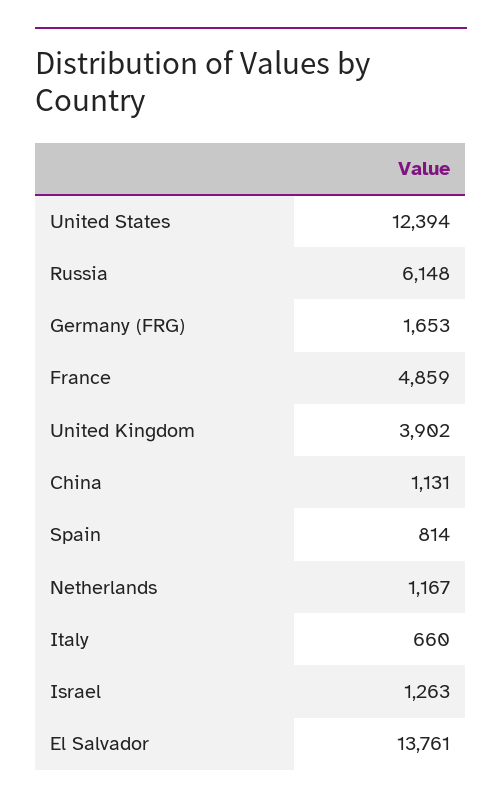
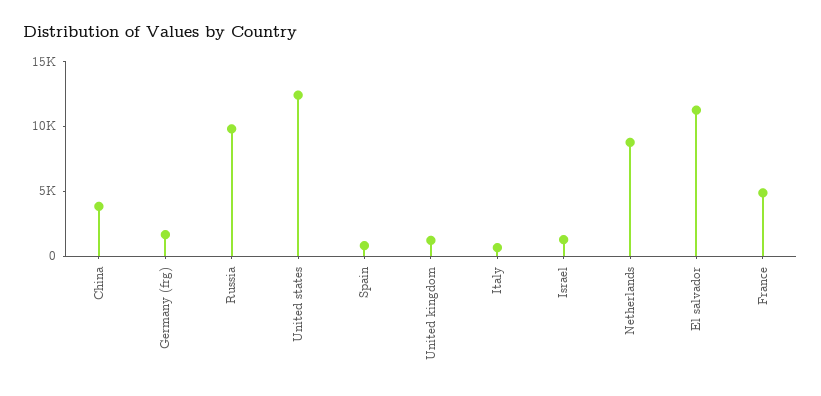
  {
    "United States": 12394,
-   "Russia": 6148,
+   "Russia": 10000,
    "Germany (FRG)": 1653,
    "France": 4859,
-   "United Kingdom": 3902,
+   "United Kingdom": 1000,
-   "China": 1131,
+   "China": 4000,
    "Spain": 814,
-   "Netherlands": 1167,
+   "Netherlands": 9000,
    "Italy": 660,
    "Israel": 1263,
-   "El Salvador": 13761
+   "El Salvador": 11000
  }

